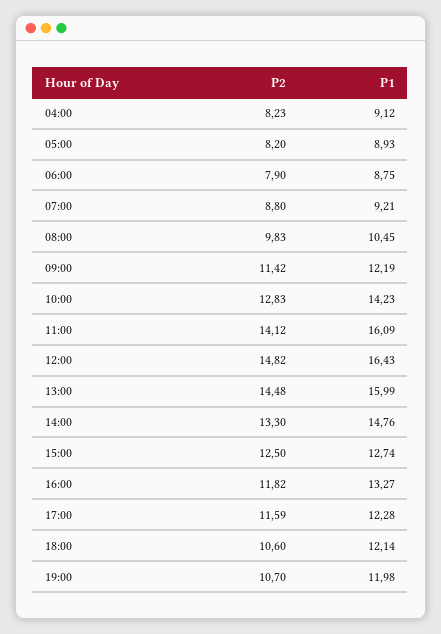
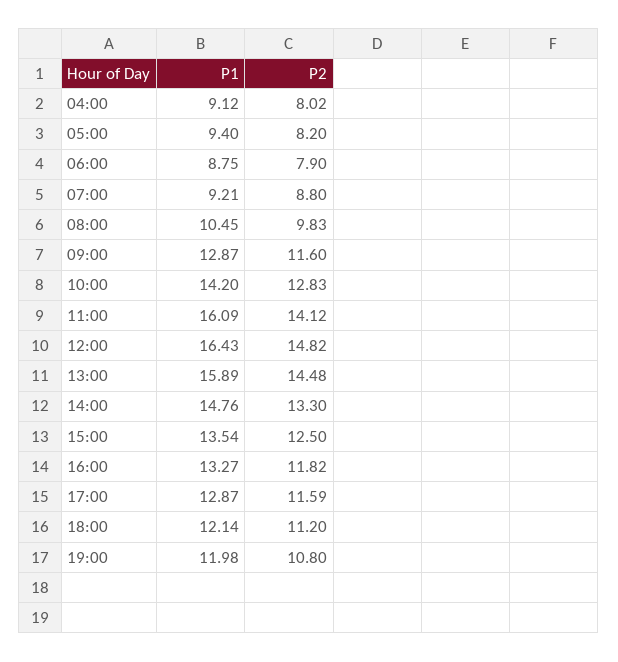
  {
    "P2": {
-     "04:00": 8.23,
+     "04:00": 8.02,
      "05:00": 8.2,
      "06:00": 7.9,
      "07:00": 8.8,
      "08:00": 9.83,
-     "09:00": 11.42,
+     "09:00": 11.6,
      "10:00": 12.83,
      "11:00": 14.12,
      "12:00": 14.82,
      "13:00": 14.48,
      "14:00": 13.3,
      "15:00": 12.5,
      "16:00": 11.82,
      "17:00": 11.59,
-     "18:00": 10.6,
+     "18:00": 11.2,
-     "19:00": 10.7
+     "19:00": 10.8
    },
    "P1": {
      "04:00": 9.12,
-     "05:00": 8.93,
+     "05:00": 9.4,
      "06:00": 8.75,
      "07:00": 9.21,
      "08:00": 10.45,
-     "09:00": 12.19,
+     "09:00": 12.87,
-     "10:00": 14.23,
+     "10:00": 14.2,
      "11:00": 16.09,
      "12:00": 16.43,
-     "13:00": 15.99,
+     "13:00": 15.89,
      "14:00": 14.76,
-     "15:00": 12.74,
+     "15:00": 13.54,
      "16:00": 13.27,
-     "17:00": 12.28,
+     "17:00": 12.87,
      "18:00": 12.14,
      "19:00": 11.98
    }
  }

